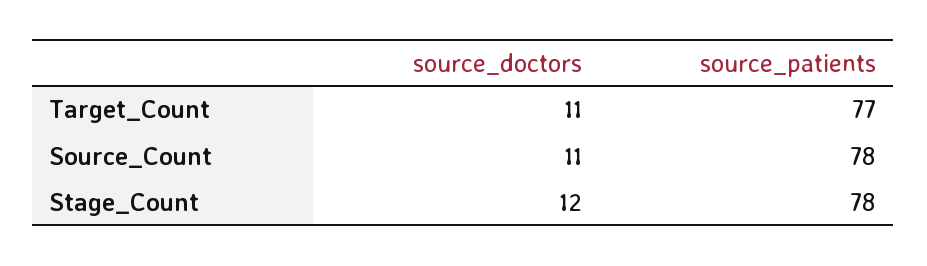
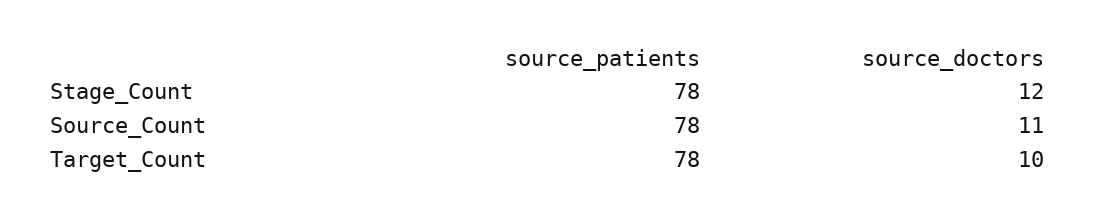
  {
    "source_doctors": {
-     "Target_Count": 11,
+     "Target_Count": 10,
      "Source_Count": 11,
      "Stage_Count": 12
    },
    "source_patients": {
-     "Target_Count": 77,
+     "Target_Count": 78,
      "Source_Count": 78,
      "Stage_Count": 78
    }
  }

